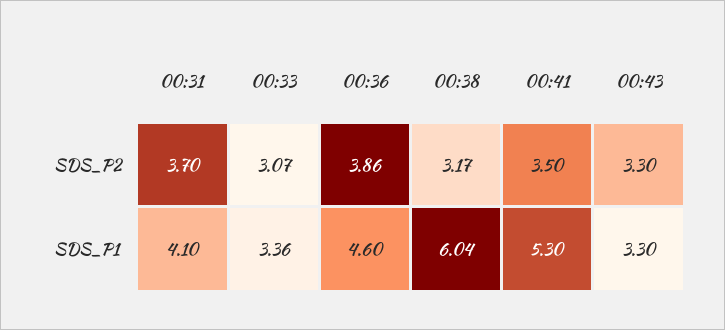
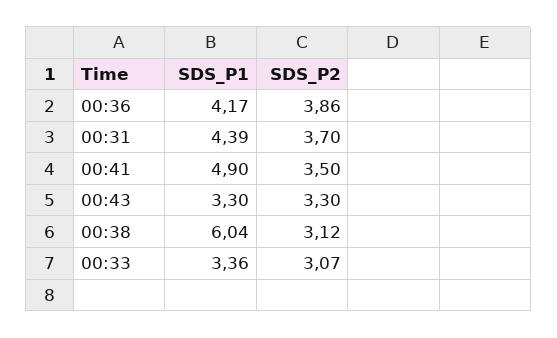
  {
    "00:31": {
      "SDS_P2": 3.7,
-     "SDS_P1": 4.1
+     "SDS_P1": 4.39
    },
    "00:33": {
      "SDS_P2": 3.07,
      "SDS_P1": 3.36
    },
    "00:36": {
      "SDS_P2": 3.86,
-     "SDS_P1": 4.6
+     "SDS_P1": 4.17
    },
    "00:38": {
-     "SDS_P2": 3.17,
+     "SDS_P2": 3.12,
      "SDS_P1": 6.04
    },
    "00:41": {
      "SDS_P2": 3.5,
-     "SDS_P1": 5.3
+     "SDS_P1": 4.9
    },
    "00:43": {
      "SDS_P2": 3.3,
      "SDS_P1": 3.3
    }
  }

